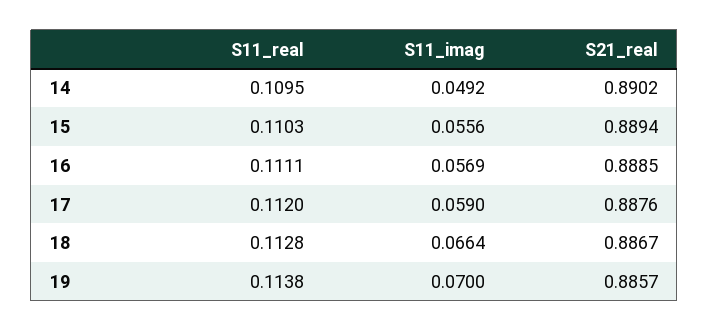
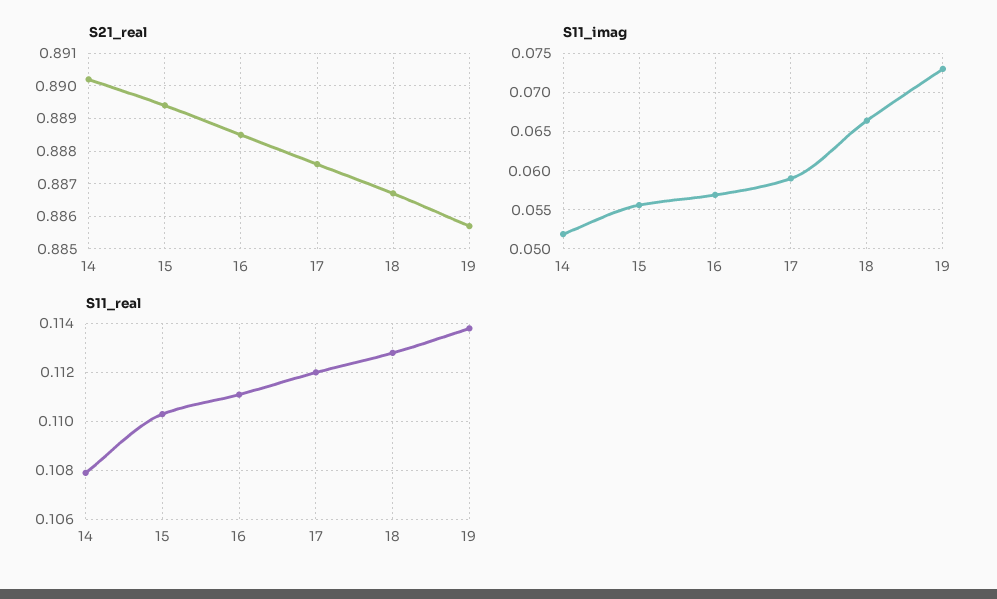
  {
    "S11_real": {
-     "14": 0.1095,
+     "14": 0.108,
      "15": 0.1103,
      "16": 0.1111,
      "17": 0.112,
      "18": 0.1128,
      "19": 0.1138
    },
    "S11_imag": {
-     "14": 0.0492,
+     "14": 0.052,
      "15": 0.0556,
      "16": 0.0569,
      "17": 0.059,
      "18": 0.0664,
-     "19": 0.07
+     "19": 0.073
    },
    "S21_real": {
      "14": 0.8902,
      "15": 0.8894,
      "16": 0.8885,
      "17": 0.8876,
      "18": 0.8867,
      "19": 0.8857
    }
  }

